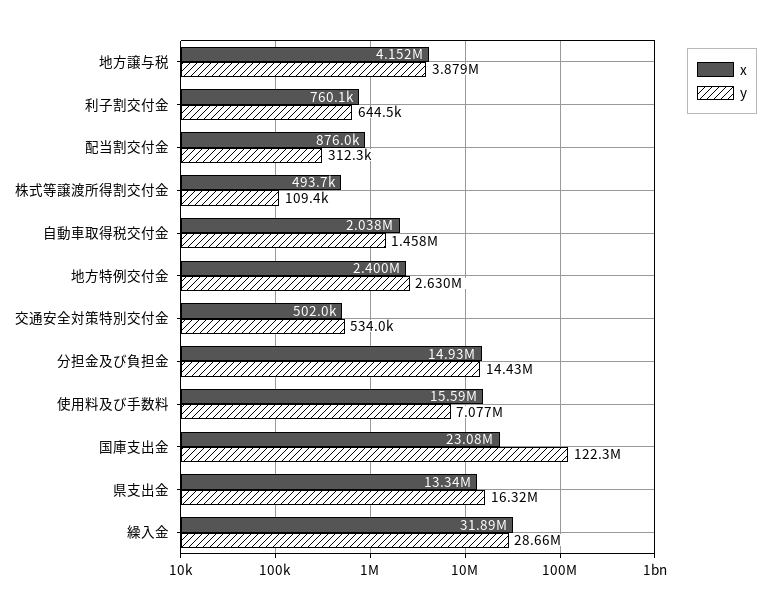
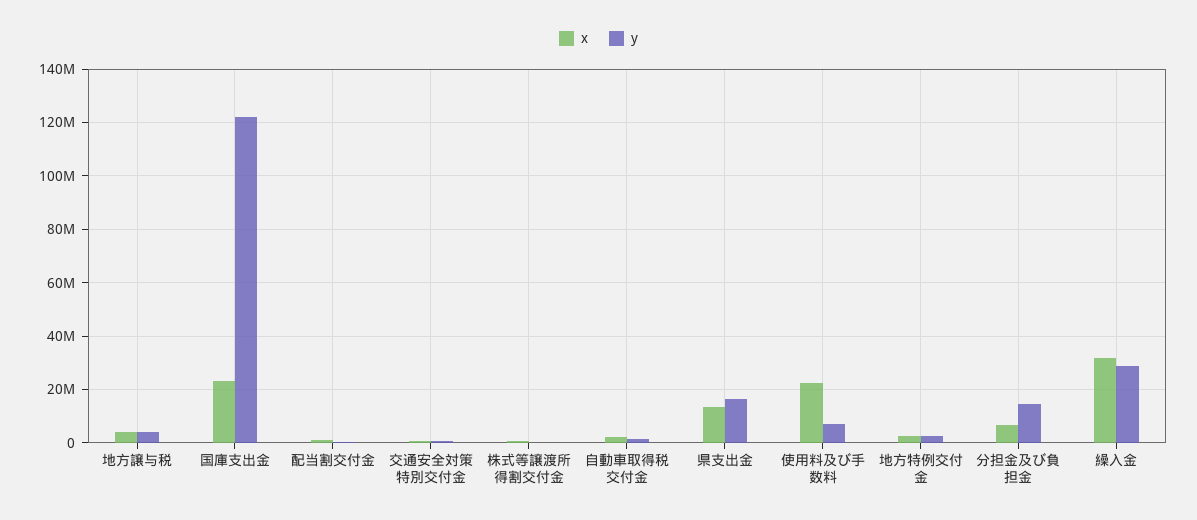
  {
    "x": {
      "地方譲与税": 4152000,
-     "利子割交付金": 760100,
      "配当割交付金": 876000,
      "株式等譲渡所得割交付金": 493700,
      "自動車取得税交付金": 2038000,
      "地方特例交付金": 2400000,
      "交通安全対策特別交付金": 502000,
-     "分担金及び負担金": 14930000,
+     "分担金及び負担金": 7500000,
-     "使用料及び手数料": 15590000,
+     "使用料及び手数料": 22500000,
      "国庫支出金": 23080000,
      "県支出金": 13340000,
      "繰入金": 31890000
    },
    "y": {
      "地方譲与税": 3879000,
-     "利子割交付金": 644500,
      "配当割交付金": 312300,
      "株式等譲渡所得割交付金": 109400,
      "自動車取得税交付金": 1458000,
      "地方特例交付金": 2630000,
      "交通安全対策特別交付金": 534000,
      "分担金及び負担金": 14430000,
      "使用料及び手数料": 7077000,
      "国庫支出金": 122300000,
      "県支出金": 16320000,
      "繰入金": 28660000
    }
  }

